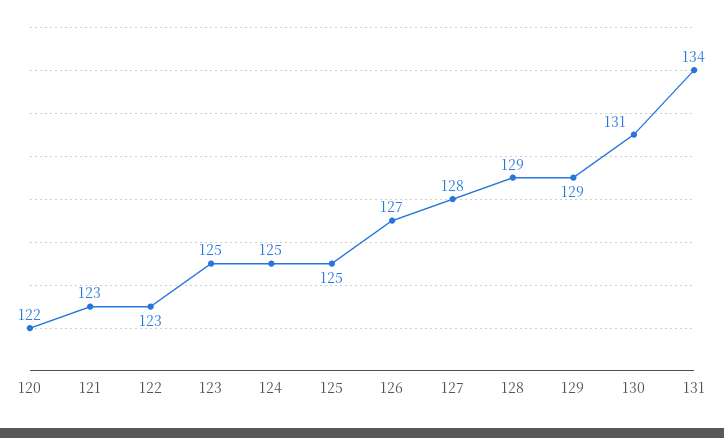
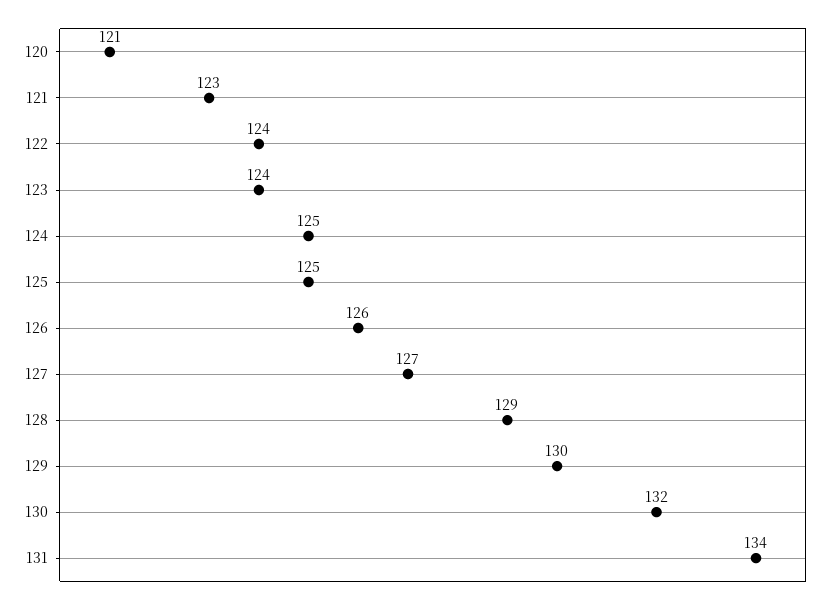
  {
-   "120": 122,
+   "120": 121,
    "121": 123,
-   "122": 123,
+   "122": 124,
-   "123": 125,
+   "123": 124,
    "124": 125,
    "125": 125,
-   "126": 127,
+   "126": 126,
-   "127": 128,
+   "127": 127,
    "128": 129,
-   "129": 129,
+   "129": 130,
-   "130": 131,
+   "130": 132,
    "131": 134
  }

